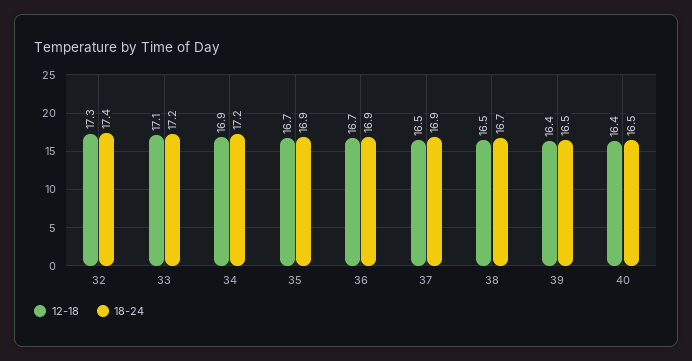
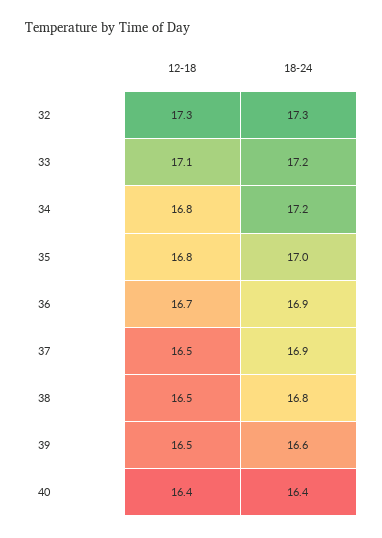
  {
    "12-18": {
      "32": 17.3,
      "33": 17.1,
-     "34": 16.9,
+     "34": 16.8,
-     "35": 16.7,
+     "35": 16.8,
      "36": 16.7,
      "37": 16.5,
      "38": 16.5,
-     "39": 16.4,
+     "39": 16.5,
      "40": 16.4
    },
    "18-24": {
-     "32": 17.4,
+     "32": 17.3,
      "33": 17.2,
      "34": 17.2,
-     "35": 16.9,
+     "35": 17,
      "36": 16.9,
      "37": 16.9,
-     "38": 16.7,
+     "38": 16.8,
-     "39": 16.5,
+     "39": 16.6,
-     "40": 16.5
+     "40": 16.4
    }
  }

